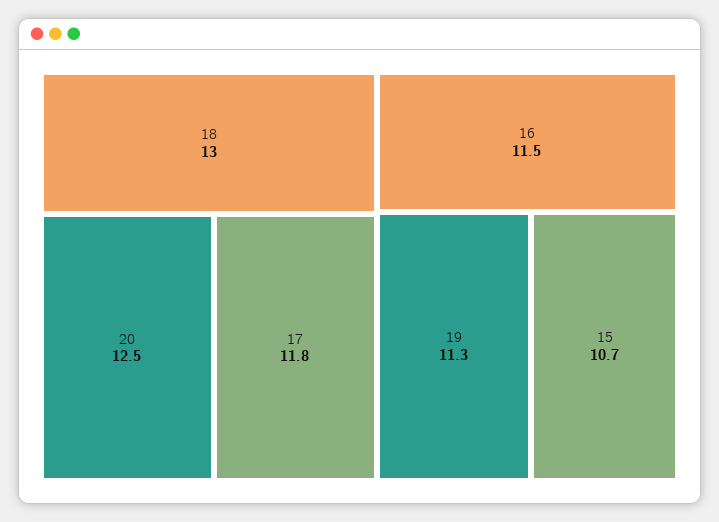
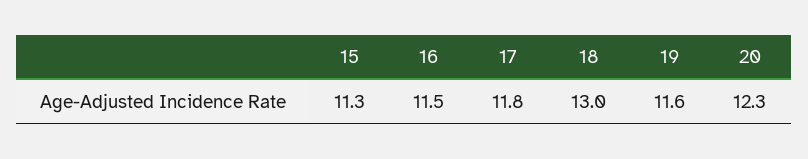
  {
    "18": 13,
-   "20": 12.5,
+   "20": 12.3,
    "17": 11.8,
    "16": 11.5,
-   "19": 11.3,
+   "19": 11.6,
-   "15": 10.7
+   "15": 11.3
  }

